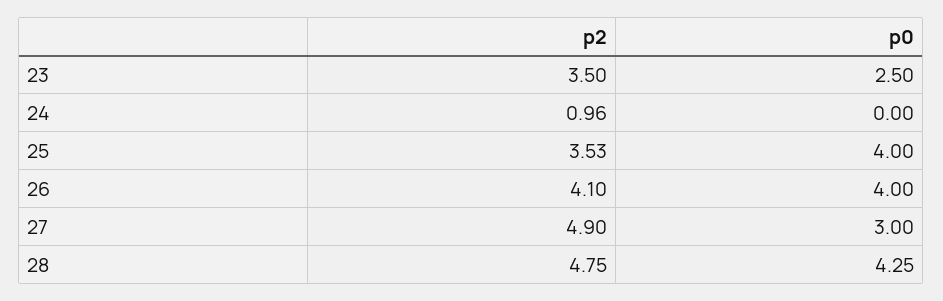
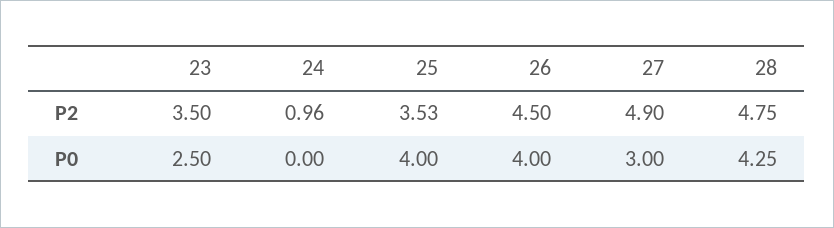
  {
    "p2": {
      "23": 3.5,
      "24": 0.96,
      "25": 3.53,
-     "26": 4.1,
+     "26": 4.5,
      "27": 4.9,
      "28": 4.75
    },
    "p0": {
      "23": 2.5,
      "24": 0,
      "25": 4,
      "26": 4,
      "27": 3,
      "28": 4.25
    }
  }

